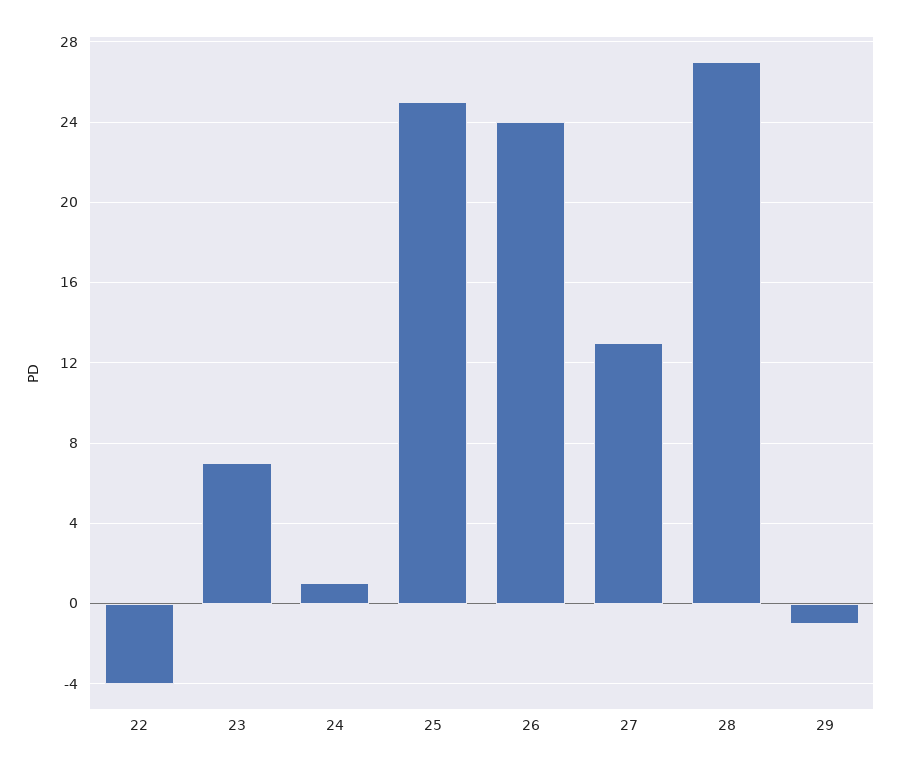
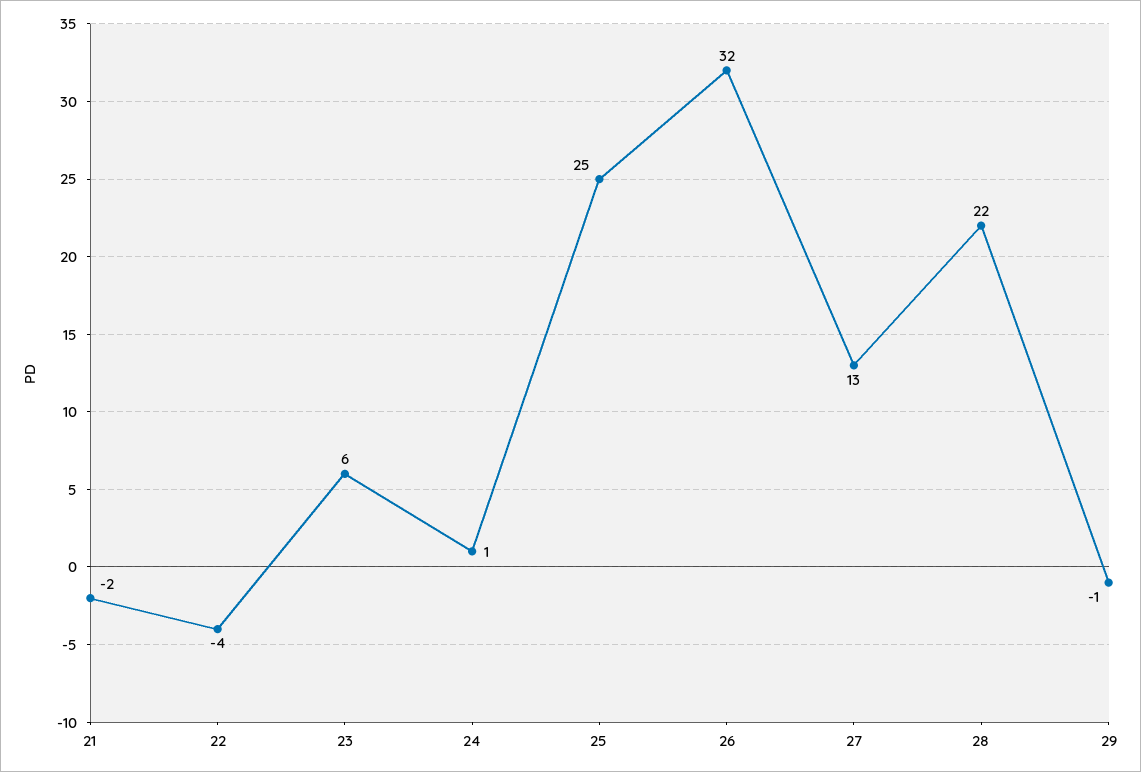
  {
    "22": -4,
-   "23": 7,
+   "23": 6,
    "24": 1,
    "25": 25,
-   "26": 24,
+   "26": 32,
    "27": 13,
-   "28": 27,
+   "28": 22,
-   "29": -1
+   "29": -1,
+   "21": -2
  }

